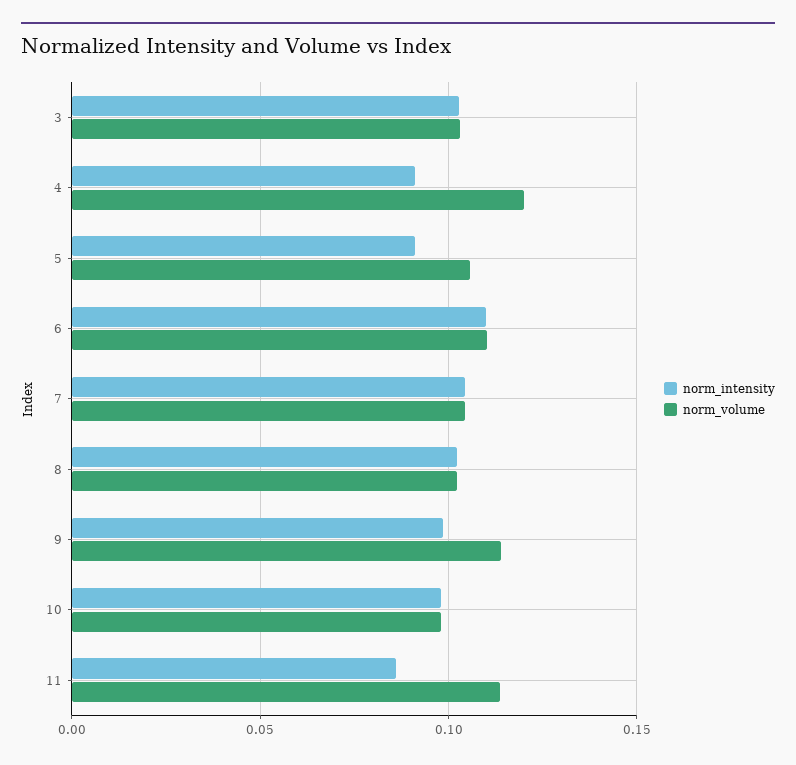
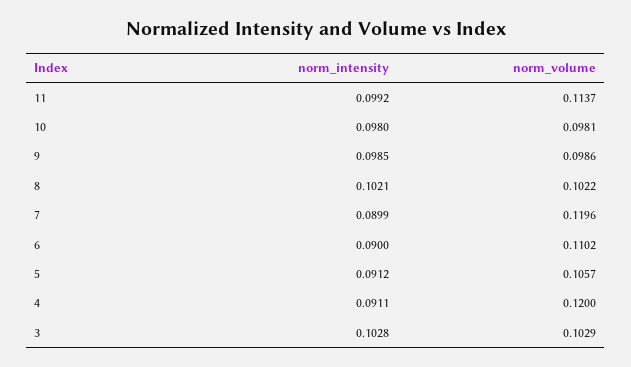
  {
    "norm_intensity": {
      "3": 0.1028,
      "4": 0.0911,
      "5": 0.0912,
-     "6": 0.11,
+     "6": 0.09,
-     "7": 0.105,
+     "7": 0.0899,
      "8": 0.1021,
      "9": 0.0985,
      "10": 0.098,
-     "11": 0.085
+     "11": 0.0992
    },
    "norm_volume": {
      "3": 0.1029,
      "4": 0.12,
      "5": 0.1057,
      "6": 0.1102,
-     "7": 0.105,
+     "7": 0.1196,
      "8": 0.1022,
-     "9": 0.115,
+     "9": 0.0986,
      "10": 0.0981,
      "11": 0.1137
    }
  }

